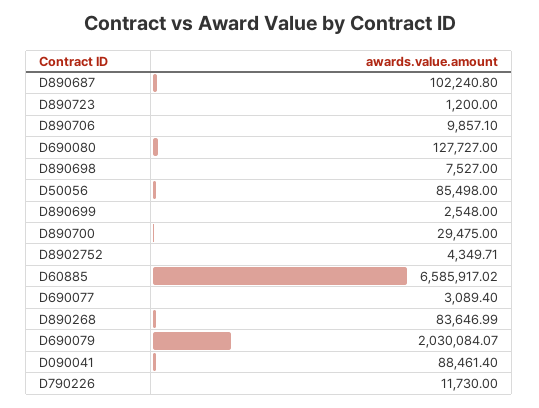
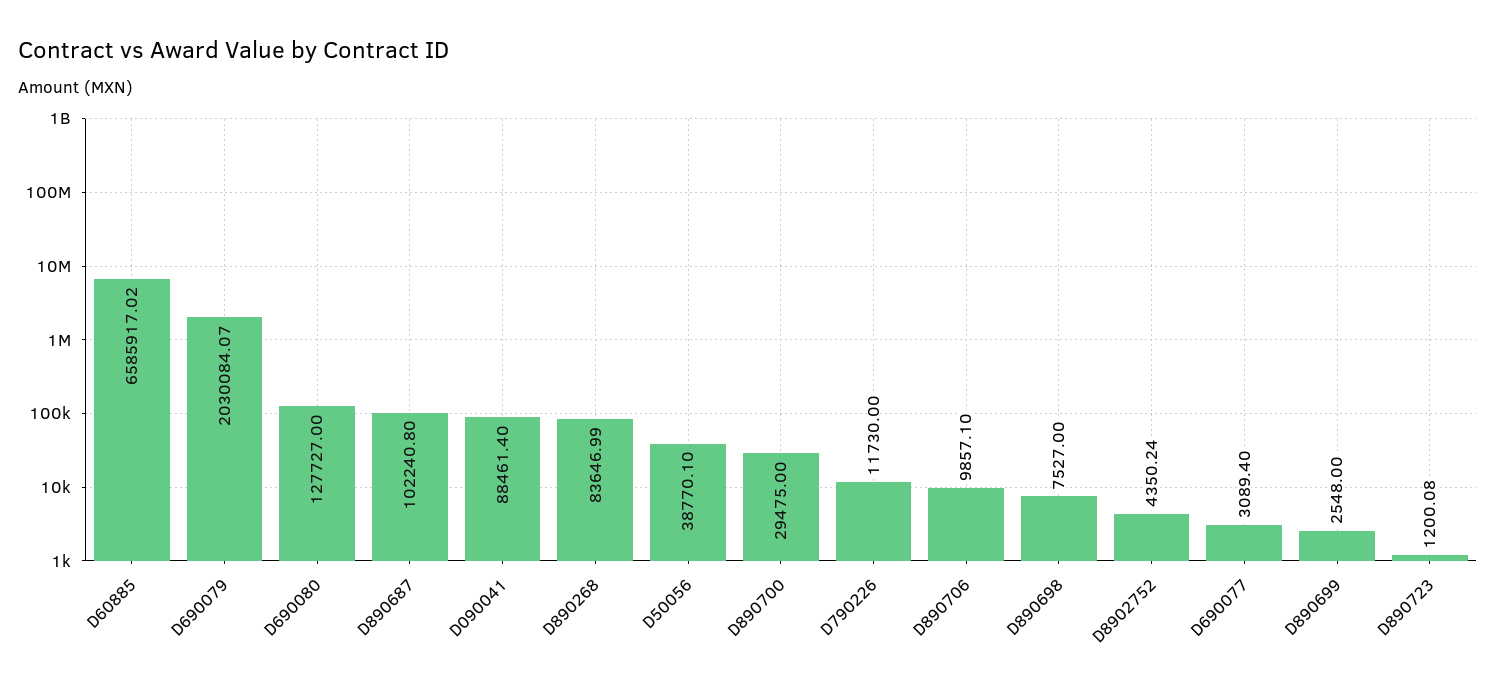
  {
    "D890687": 102240.8,
-   "D890723": 1200,
+   "D890723": 1200.08,
    "D890706": 9857.1,
    "D690080": 127727,
    "D890698": 7527,
-   "D50056": 85498,
+   "D50056": 38770.1,
    "D890699": 2548,
    "D890700": 29475,
-   "D8902752": 4349.71,
+   "D8902752": 4350.24,
    "D60885": 6585917.02,
    "D690077": 3089.4,
    "D890268": 83646.99,
    "D690079": 2030084.07,
    "D090041": 88461.4,
    "D790226": 11730
  }

